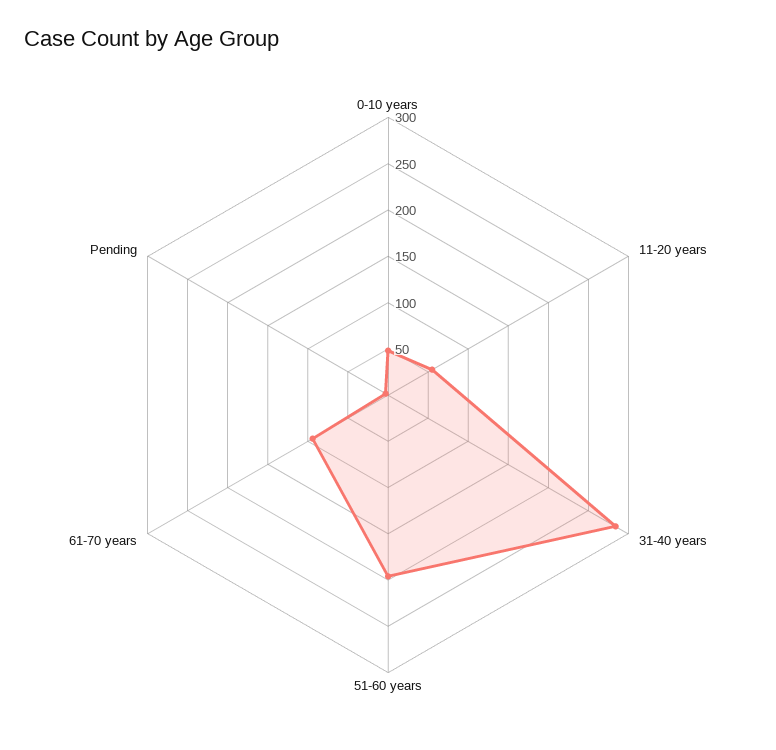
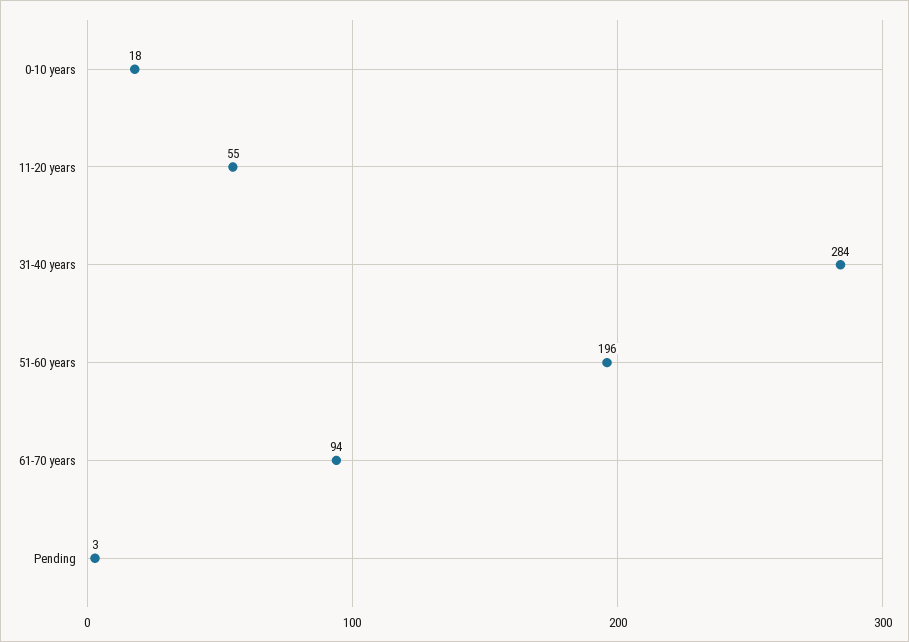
  {
-   "0-10 years": 50,
+   "0-10 years": 18,
    "11-20 years": 55,
    "31-40 years": 284,
    "51-60 years": 196,
    "61-70 years": 94,
    "Pending": 3
  }

